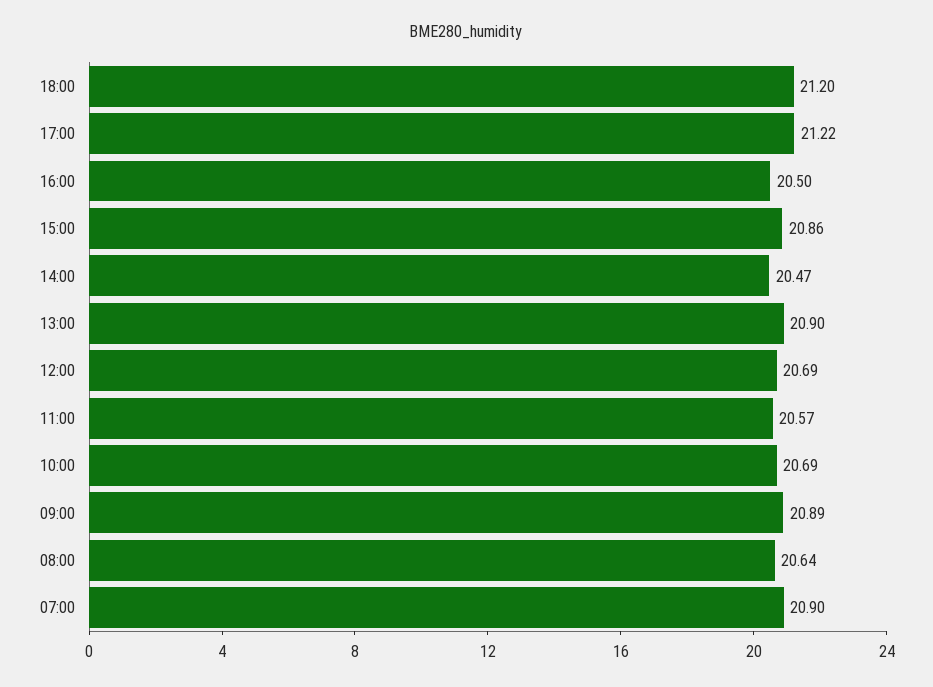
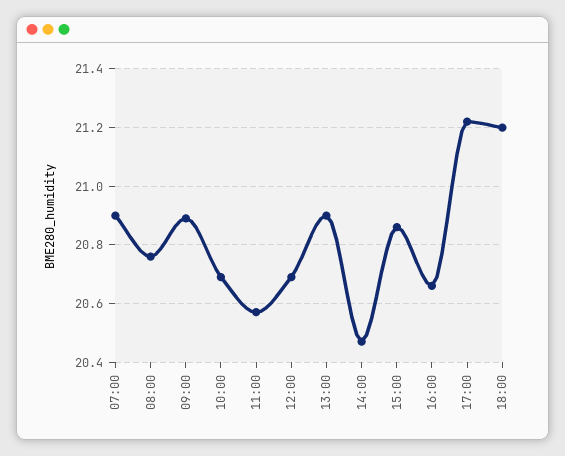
  {
    "18:00": 21.2,
    "17:00": 21.22,
-   "16:00": 20.5,
+   "16:00": 20.65,
    "15:00": 20.86,
    "14:00": 20.47,
    "13:00": 20.9,
    "12:00": 20.69,
    "11:00": 20.57,
    "10:00": 20.69,
    "09:00": 20.89,
-   "08:00": 20.64,
+   "08:00": 20.75,
    "07:00": 20.9
  }

